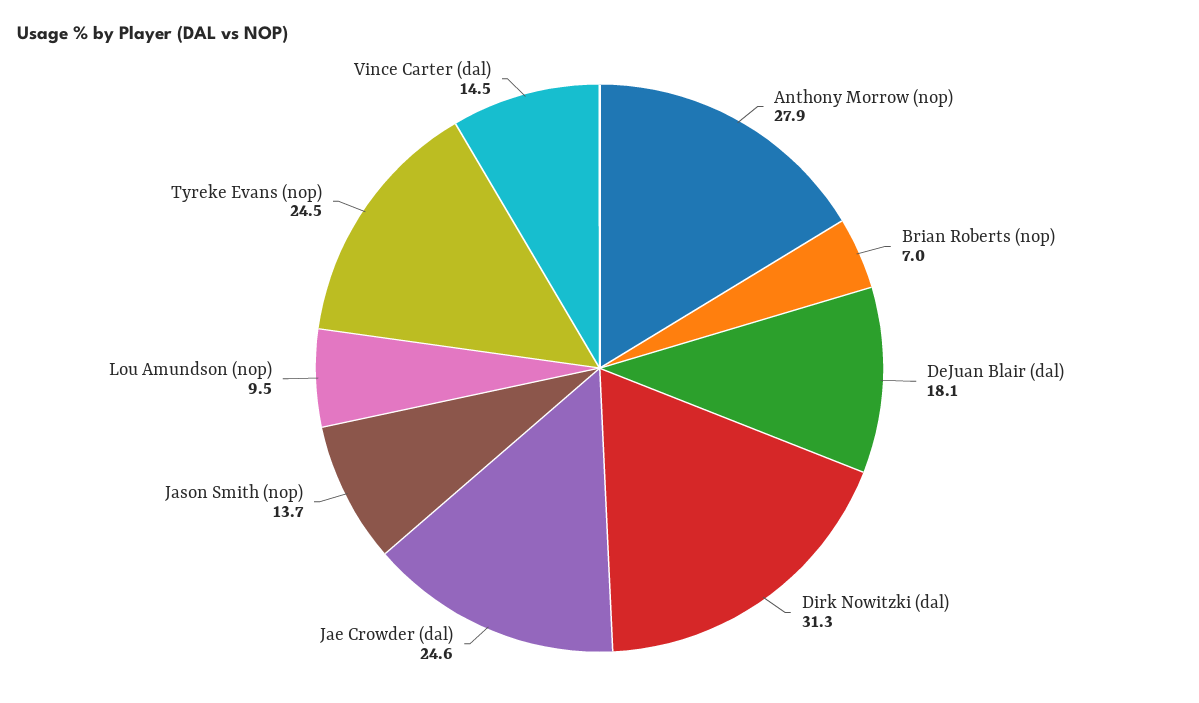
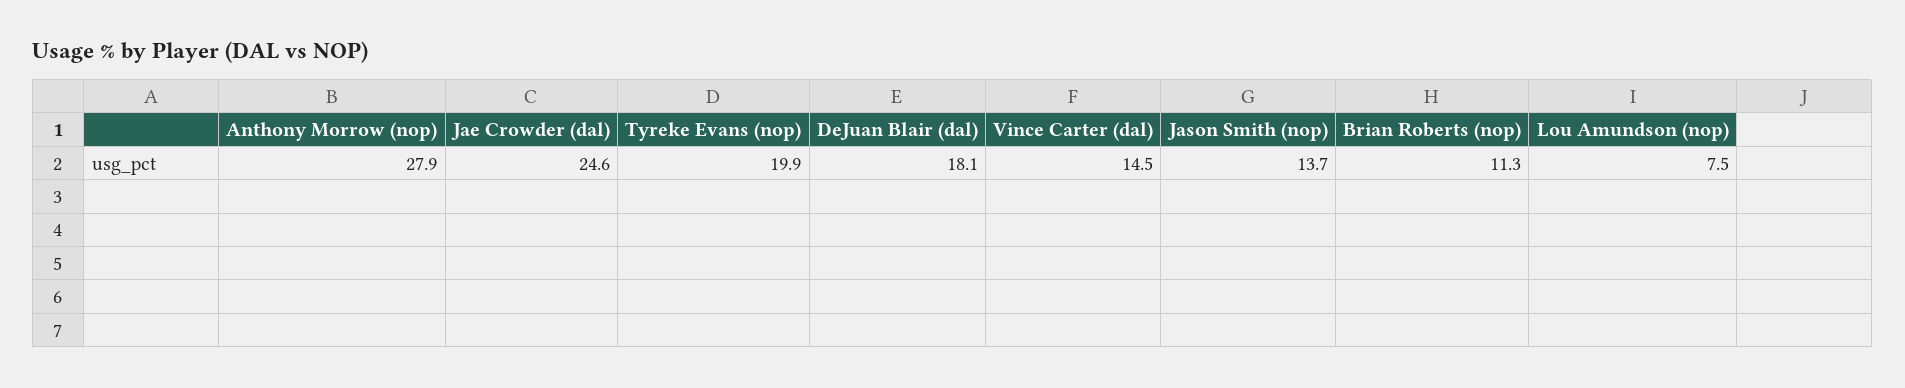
  {
    "Anthony Morrow (nop)": 27.9,
-   "Brian Roberts (nop)": 7,
+   "Brian Roberts (nop)": 11.3,
    "DeJuan Blair (dal)": 18.1,
-   "Dirk Nowitzki (dal)": 31.3,
    "Jae Crowder (dal)": 24.6,
    "Jason Smith (nop)": 13.7,
-   "Lou Amundson (nop)": 9.5,
+   "Lou Amundson (nop)": 7.5,
-   "Tyreke Evans (nop)": 24.5,
+   "Tyreke Evans (nop)": 19.9,
    "Vince Carter (dal)": 14.5
  }

